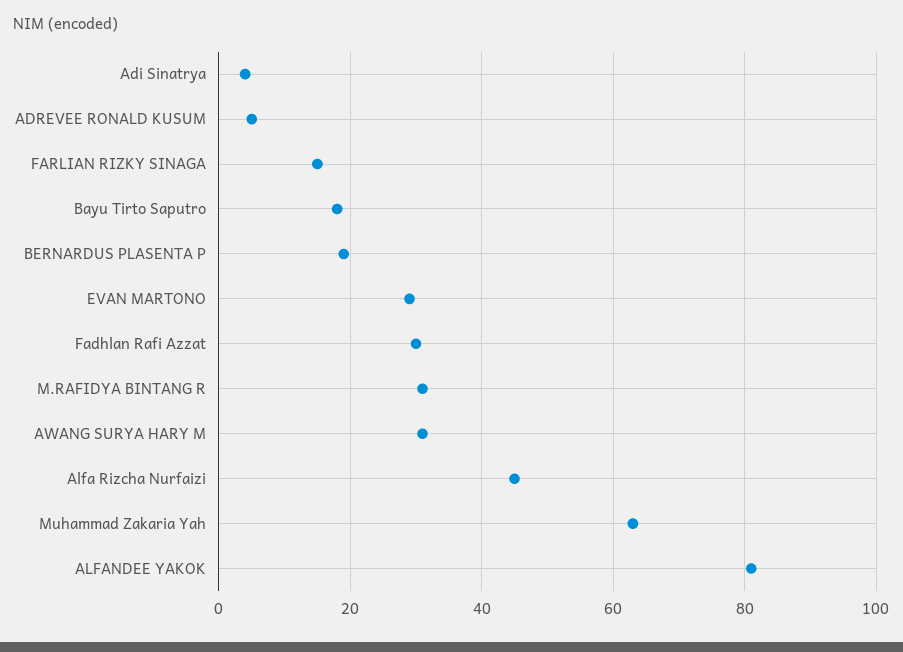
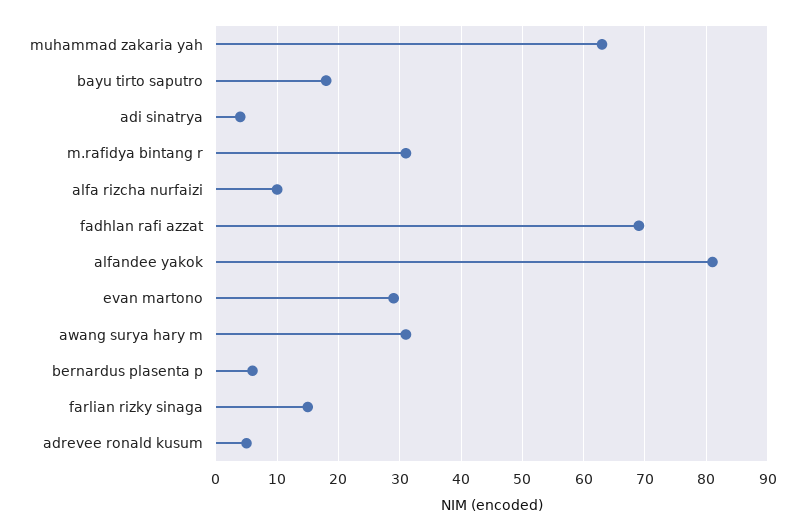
  {
    "Adi Sinatrya": 4,
    "ADREVEE RONALD KUSUM": 5,
    "FARLIAN RIZKY SINAGA": 15,
    "Bayu Tirto Saputro": 18,
-   "BERNARDUS PLASENTA P": 20,
+   "BERNARDUS PLASENTA P": 6,
    "EVAN MARTONO": 29,
-   "Fadhlan Rafi Azzat": 30,
+   "Fadhlan Rafi Azzat": 69,
    "M.RAFIDYA BINTANG R": 31,
    "AWANG SURYA HARY M": 31,
-   "Alfa Rizcha Nurfaizi": 45,
+   "Alfa Rizcha Nurfaizi": 10,
    "Muhammad Zakaria Yah": 63,
    "ALFANDEE YAKOK": 81
  }

